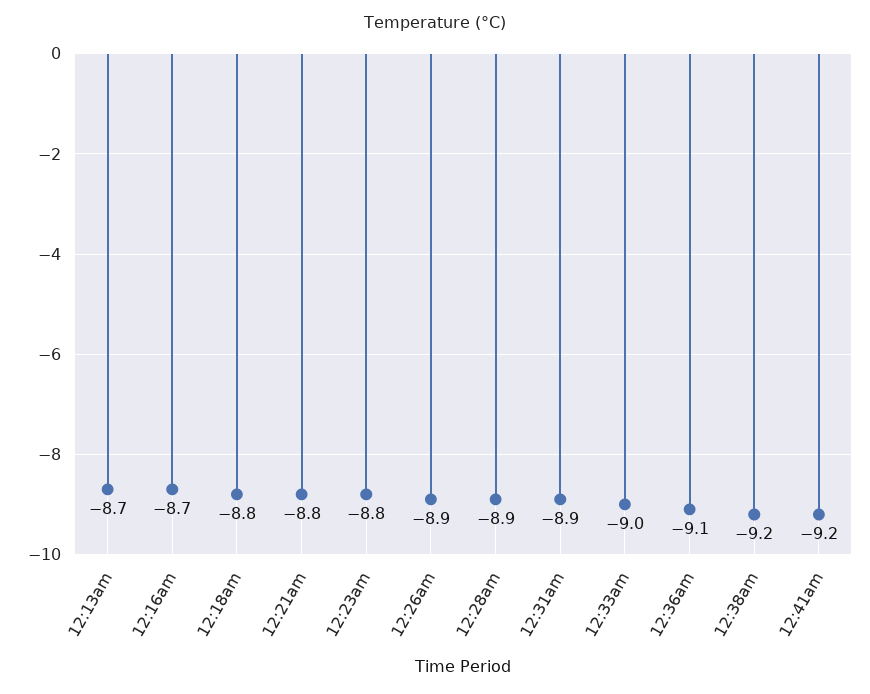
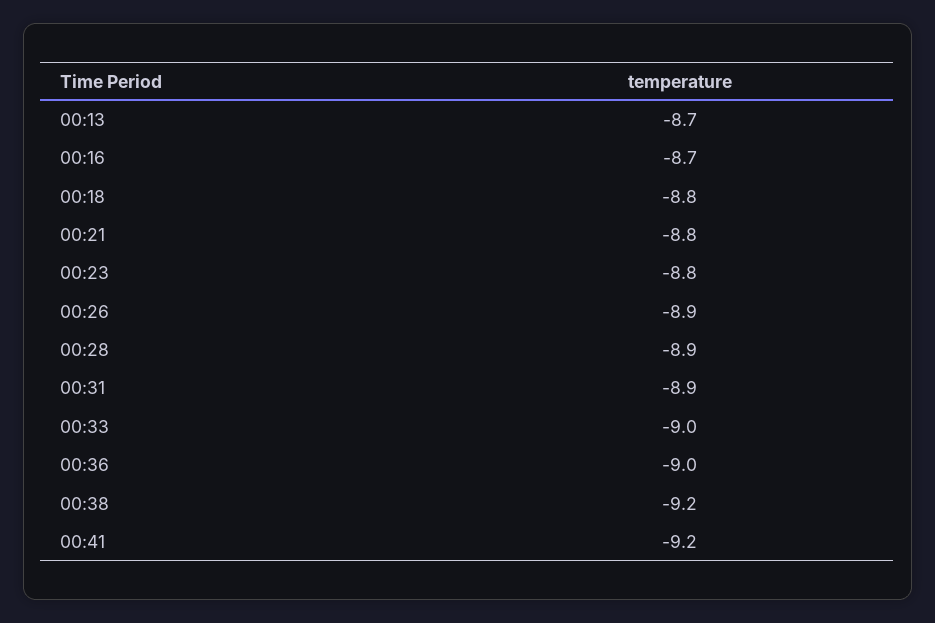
  {
    "12:13am": -8.7,
    "12:16am": -8.7,
    "12:18am": -8.8,
    "12:21am": -8.8,
    "12:23am": -8.8,
    "12:26am": -8.9,
    "12:28am": -8.9,
    "12:31am": -8.9,
    "12:33am": -9,
-   "12:36am": -9.1,
+   "12:36am": -9,
    "12:38am": -9.2,
    "12:41am": -9.2
  }

